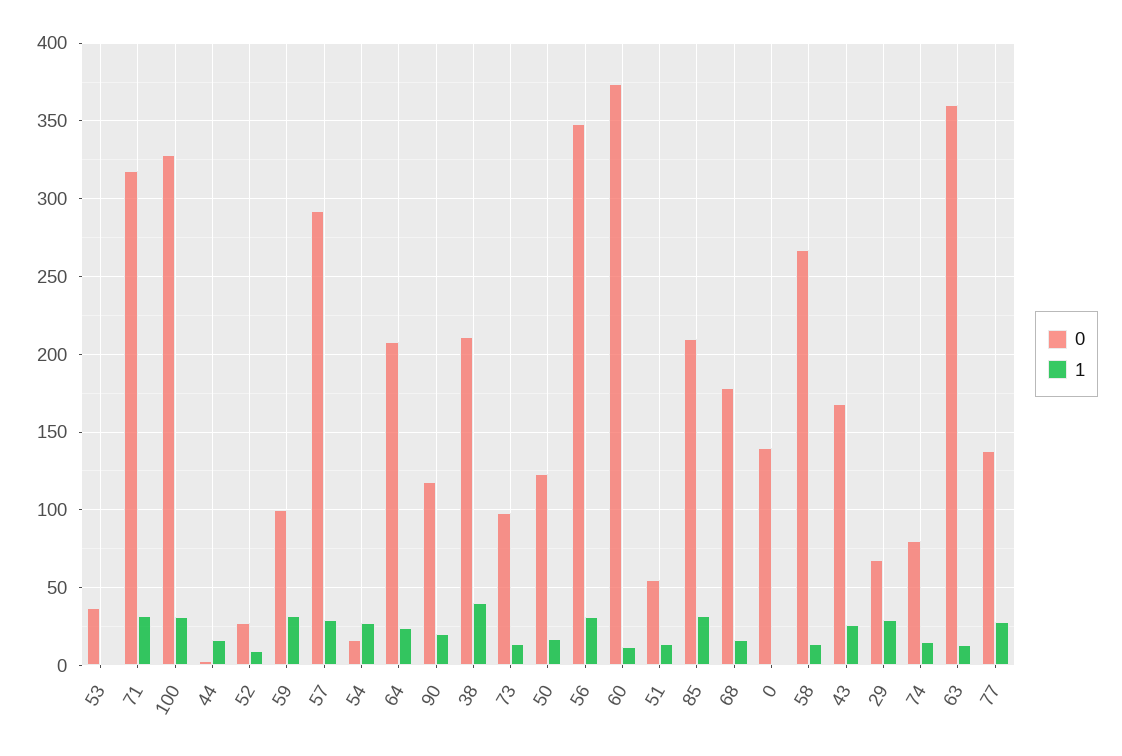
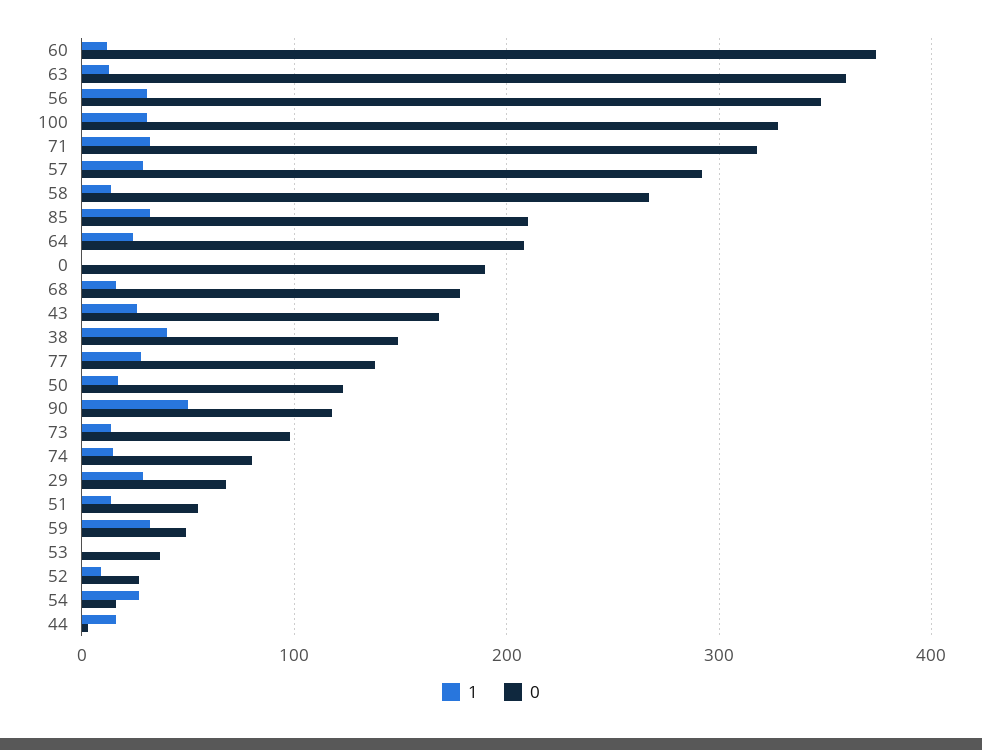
  {
    "0": {
      "53": 35,
      "71": 320,
      "100": 330,
      "44": 5,
      "52": 25,
-     "59": 100,
+     "59": 50,
      "57": 290,
      "54": 15,
      "64": 210,
      "90": 120,
-     "38": 210,
+     "38": 150,
      "73": 100,
      "50": 125,
      "56": 350,
      "60": 375,
      "51": 55,
      "85": 210,
      "68": 180,
-     "0": 140,
+     "0": 190,
      "58": 265,
      "43": 170,
      "29": 70,
      "74": 80,
      "63": 360,
      "77": 140
    },
    "1": {
      "53": 0,
      "71": 30,
      "100": 30,
      "44": 15,
      "52": 10,
      "59": 30,
      "57": 30,
      "54": 25,
      "64": 25,
-     "90": 20,
+     "90": 50,
      "38": 40,
      "73": 15,
      "50": 15,
      "56": 30,
      "60": 10,
      "51": 15,
      "85": 30,
      "68": 15,
      "0": 0,
      "58": 15,
      "43": 25,
      "29": 30,
      "74": 15,
      "63": 15,
      "77": 30
    }
  }

